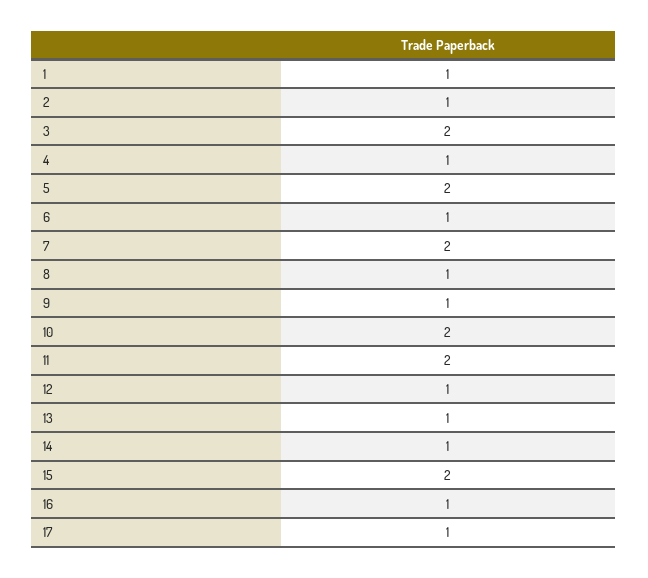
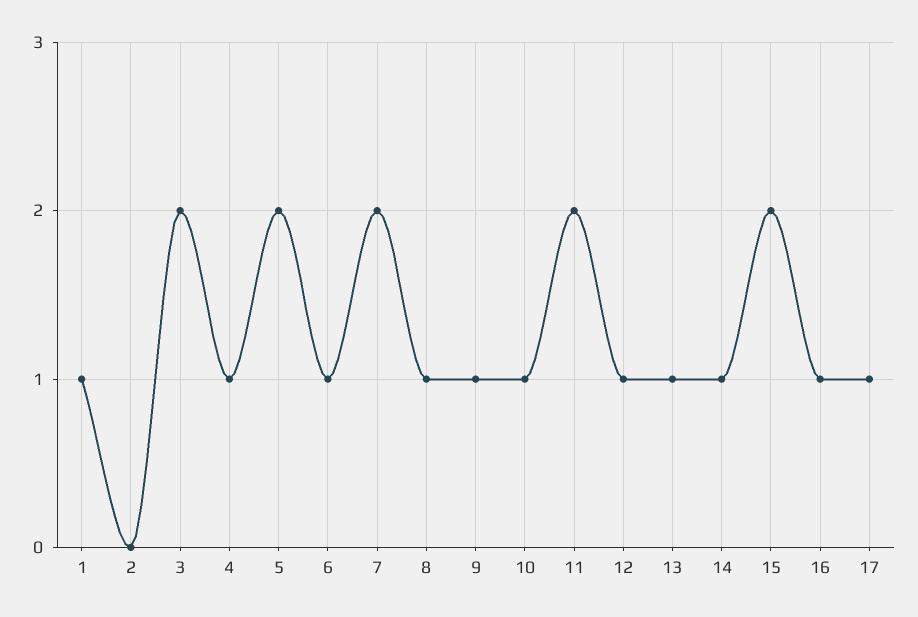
  {
    "1": 1,
-   "2": 1,
+   "2": 0,
    "3": 2,
    "4": 1,
    "5": 2,
    "6": 1,
    "7": 2,
    "8": 1,
    "9": 1,
-   "10": 2,
+   "10": 1,
    "11": 2,
    "12": 1,
    "13": 1,
    "14": 1,
    "15": 2,
    "16": 1,
    "17": 1
  }

